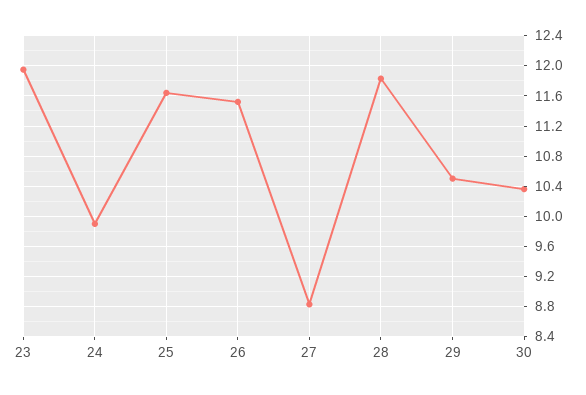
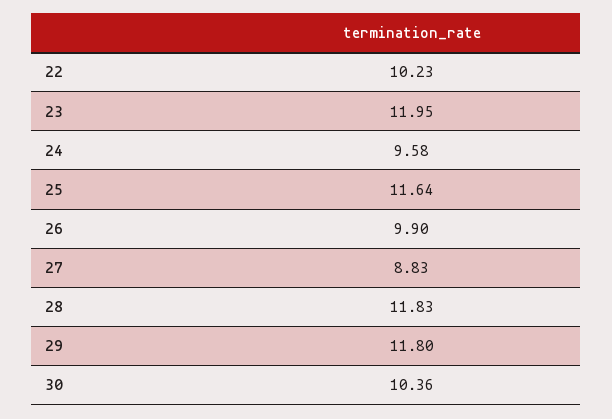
  {
    "23": 11.95,
-   "24": 9.9,
+   "24": 9.58,
    "25": 11.64,
-   "26": 11.5,
+   "26": 9.9,
    "27": 8.83,
    "28": 11.83,
-   "29": 10.5,
+   "29": 11.8,
-   "30": 10.36
+   "30": 10.36,
+   "22": 10.23
  }

